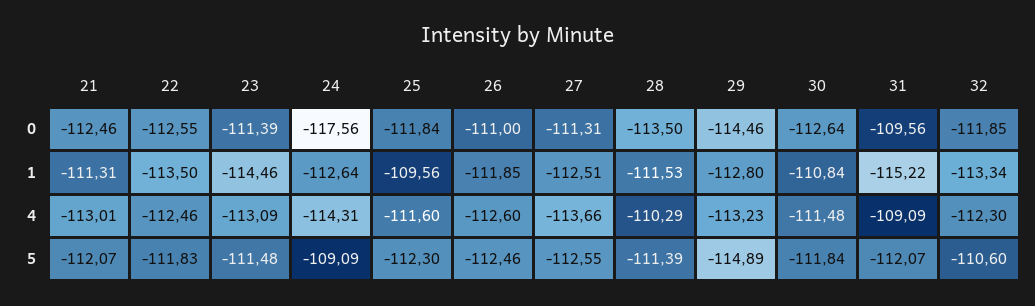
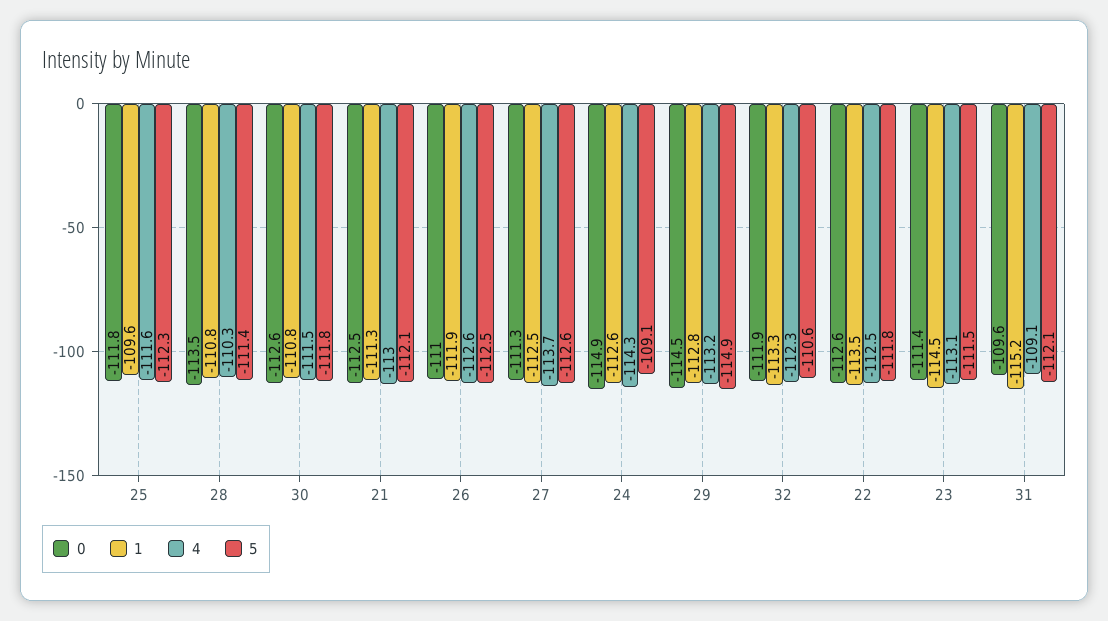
  {
    "0": {
      "21": -112.46,
      "22": -112.55,
      "23": -111.39,
-     "24": -117.56,
+     "24": -114.9,
      "25": -111.84,
      "26": -111,
      "27": -111.31,
      "28": -113.5,
      "29": -114.46,
      "30": -112.64,
      "31": -109.56,
      "32": -111.85
    },
    "1": {
      "21": -111.31,
      "22": -113.5,
      "23": -114.46,
      "24": -112.64,
      "25": -109.56,
      "26": -111.85,
      "27": -112.51,
-     "28": -111.53,
+     "28": -110.8,
      "29": -112.8,
      "30": -110.84,
      "31": -115.22,
      "32": -113.34
    },
    "4": {
      "21": -113.01,
      "22": -112.46,
      "23": -113.09,
      "24": -114.31,
      "25": -111.6,
      "26": -112.6,
      "27": -113.66,
      "28": -110.29,
      "29": -113.23,
      "30": -111.48,
      "31": -109.09,
      "32": -112.3
    },
    "5": {
      "21": -112.07,
      "22": -111.83,
      "23": -111.48,
      "24": -109.09,
      "25": -112.3,
      "26": -112.46,
      "27": -112.55,
      "28": -111.39,
      "29": -114.89,
      "30": -111.84,
      "31": -112.07,
      "32": -110.6
    }
  }

